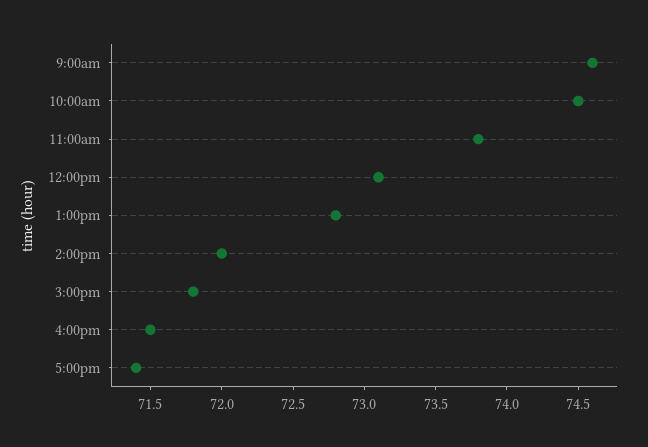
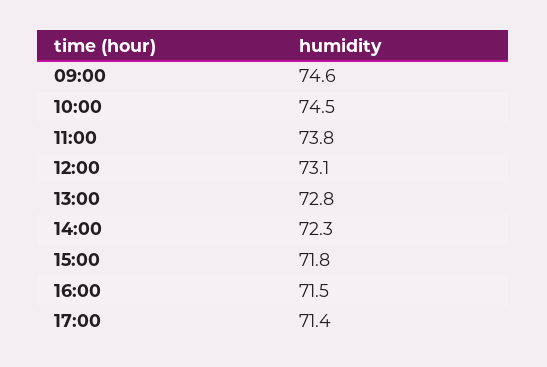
  {
    "9:00am": 74.6,
    "10:00am": 74.5,
    "11:00am": 73.8,
    "12:00pm": 73.1,
    "1:00pm": 72.8,
-   "2:00pm": 72,
+   "2:00pm": 72.3,
    "3:00pm": 71.8,
    "4:00pm": 71.5,
    "5:00pm": 71.4
  }

